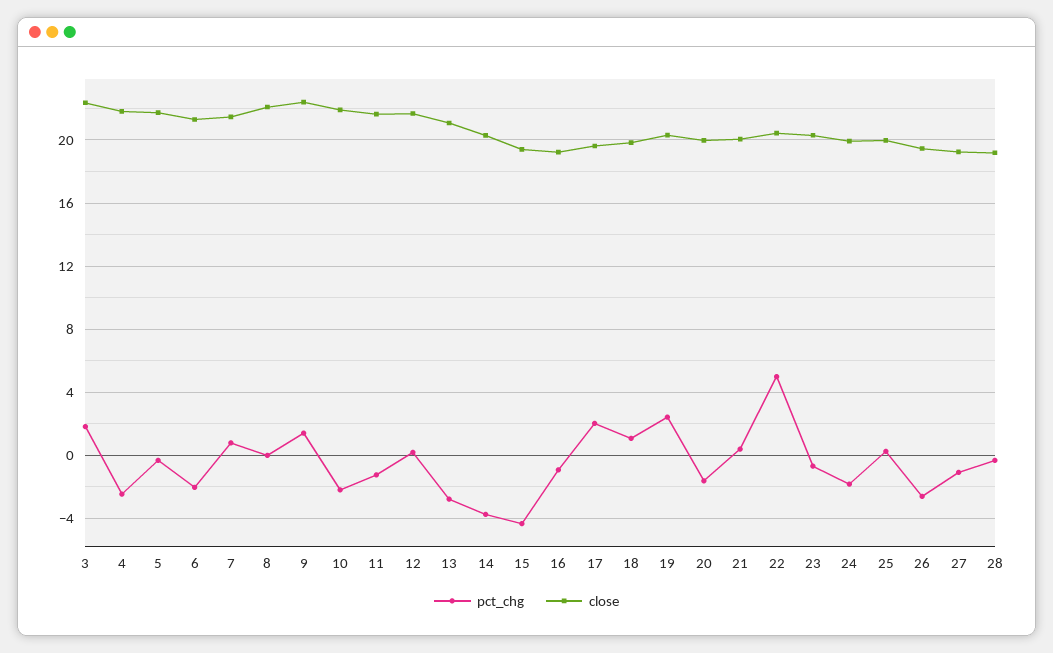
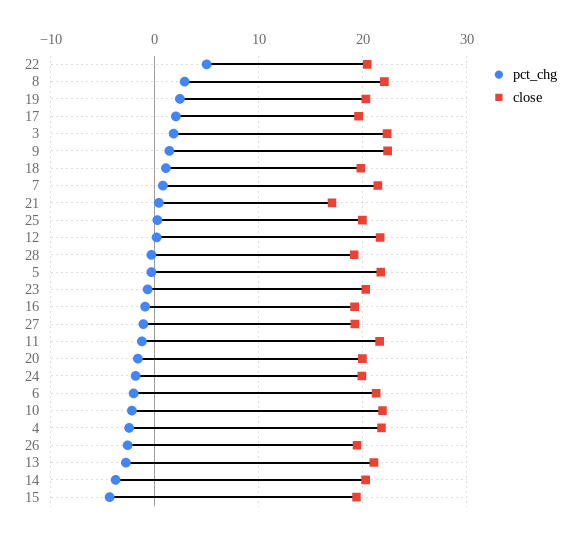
  {
    "pct_chg": {
      "3": 2,
      "4": -2.5,
      "5": -0.5,
      "6": -2,
      "7": 1,
-     "8": 0,
+     "8": 3,
      "9": 1.5,
      "10": -2,
      "11": -1,
      "12": 0,
      "13": -3,
      "14": -3.5,
      "15": -4.5,
      "16": -1,
      "17": 2,
      "18": 1,
      "19": 2.5,
      "20": -1.5,
      "21": 0.5,
      "22": 5,
      "23": -0.5,
      "24": -2,
      "25": 0.5,
      "26": -2.5,
      "27": -1,
      "28": -0.5
    },
    "close": {
      "3": 22.5,
      "4": 22,
      "5": 21.5,
      "6": 21.5,
      "7": 21.5,
      "8": 22,
      "9": 22.5,
      "10": 22,
      "11": 21.5,
      "12": 21.5,
      "13": 21,
      "14": 20.5,
      "15": 19.5,
      "16": 19,
      "17": 19.5,
      "18": 20,
      "19": 20.5,
      "20": 20,
-     "21": 20,
+     "21": 17,
      "22": 20.5,
      "23": 20.5,
      "24": 20,
      "25": 20,
      "26": 19.5,
      "27": 19.5,
      "28": 19
    }
  }

